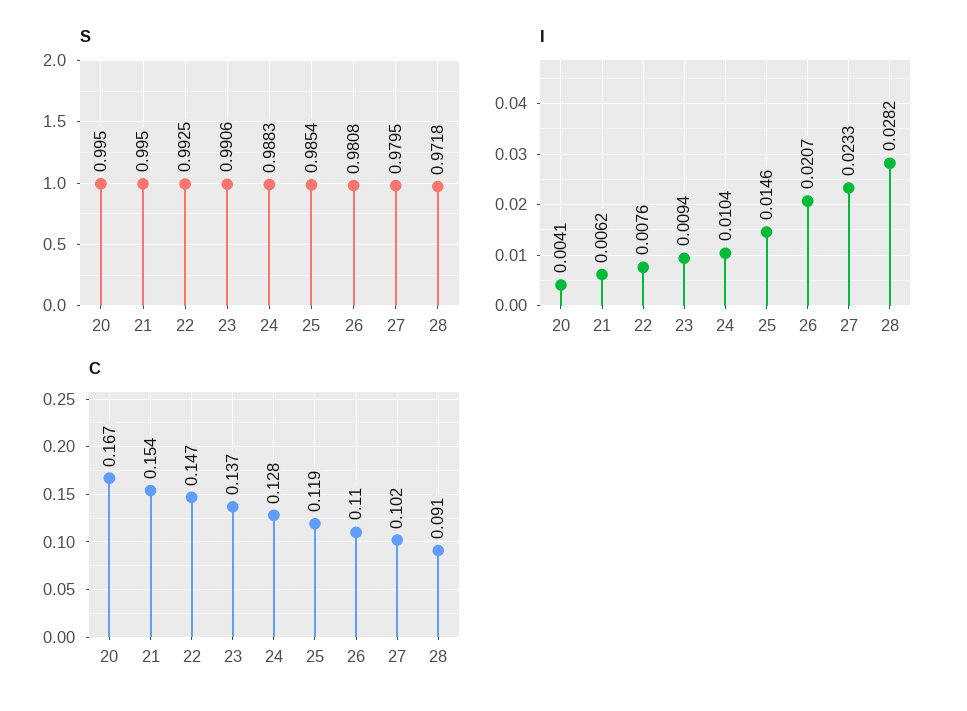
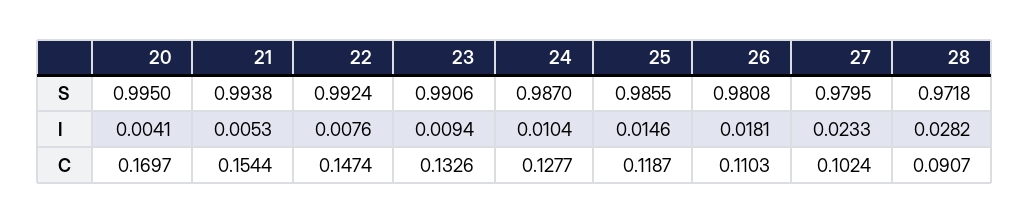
  {
    "S": {
      "20": 0.995,
-     "21": 0.995,
+     "21": 0.9938,
-     "22": 0.9925,
+     "22": 0.9924,
      "23": 0.9906,
-     "24": 0.9883,
+     "24": 0.987,
-     "25": 0.9854,
+     "25": 0.9855,
      "26": 0.9808,
      "27": 0.9795,
      "28": 0.9718
    },
    "I": {
      "20": 0.0041,
-     "21": 0.0062,
+     "21": 0.0053,
      "22": 0.0076,
      "23": 0.0094,
      "24": 0.0104,
      "25": 0.0146,
-     "26": 0.0207,
+     "26": 0.0181,
      "27": 0.0233,
      "28": 0.0282
    },
    "C": {
-     "20": 0.167,
+     "20": 0.1697,
      "21": 0.1544,
      "22": 0.1474,
-     "23": 0.137,
+     "23": 0.1326,
      "24": 0.1277,
      "25": 0.1187,
      "26": 0.1103,
      "27": 0.1024,
      "28": 0.0907
    }
  }

